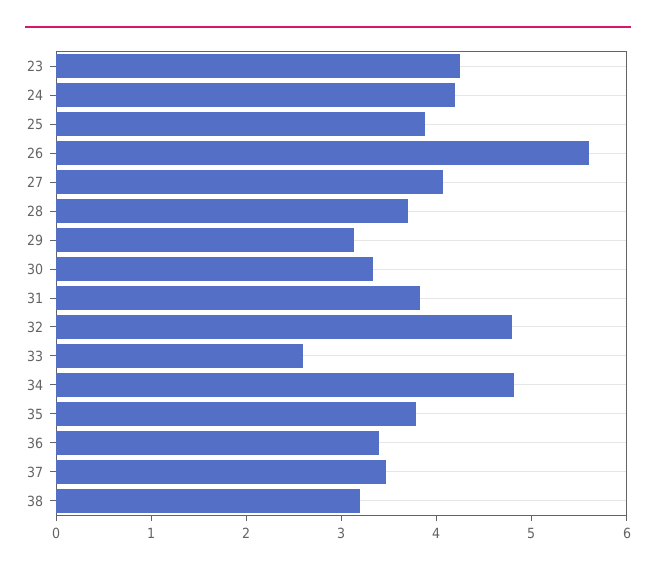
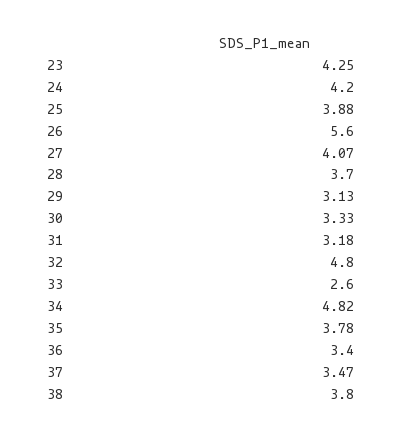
  {
    "23": 4.25,
    "24": 4.2,
    "25": 3.88,
    "26": 5.6,
    "27": 4.07,
    "28": 3.7,
    "29": 3.13,
    "30": 3.33,
-   "31": 3.8,
+   "31": 3.18,
    "32": 4.8,
    "33": 2.6,
    "34": 4.82,
    "35": 3.78,
    "36": 3.4,
    "37": 3.47,
-   "38": 3.2
+   "38": 3.8
  }

